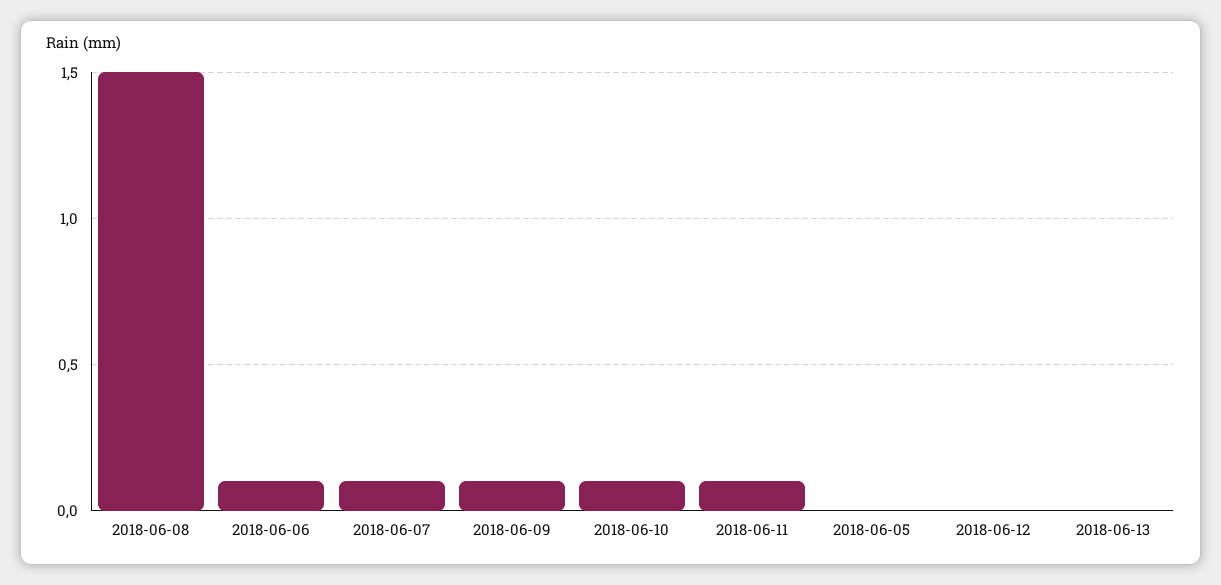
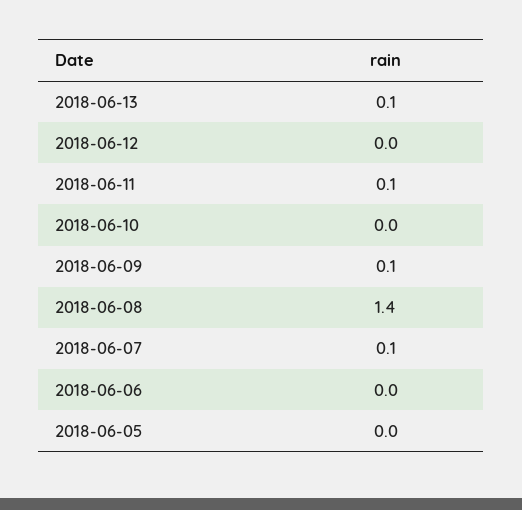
  {
-   "2018-06-08": 1.5,
+   "2018-06-08": 1.4,
-   "2018-06-06": 0.1,
+   "2018-06-06": 0,
    "2018-06-07": 0.1,
    "2018-06-09": 0.1,
-   "2018-06-10": 0.1,
+   "2018-06-10": 0,
    "2018-06-11": 0.1,
    "2018-06-05": 0,
    "2018-06-12": 0,
-   "2018-06-13": 0
+   "2018-06-13": 0.1
  }

